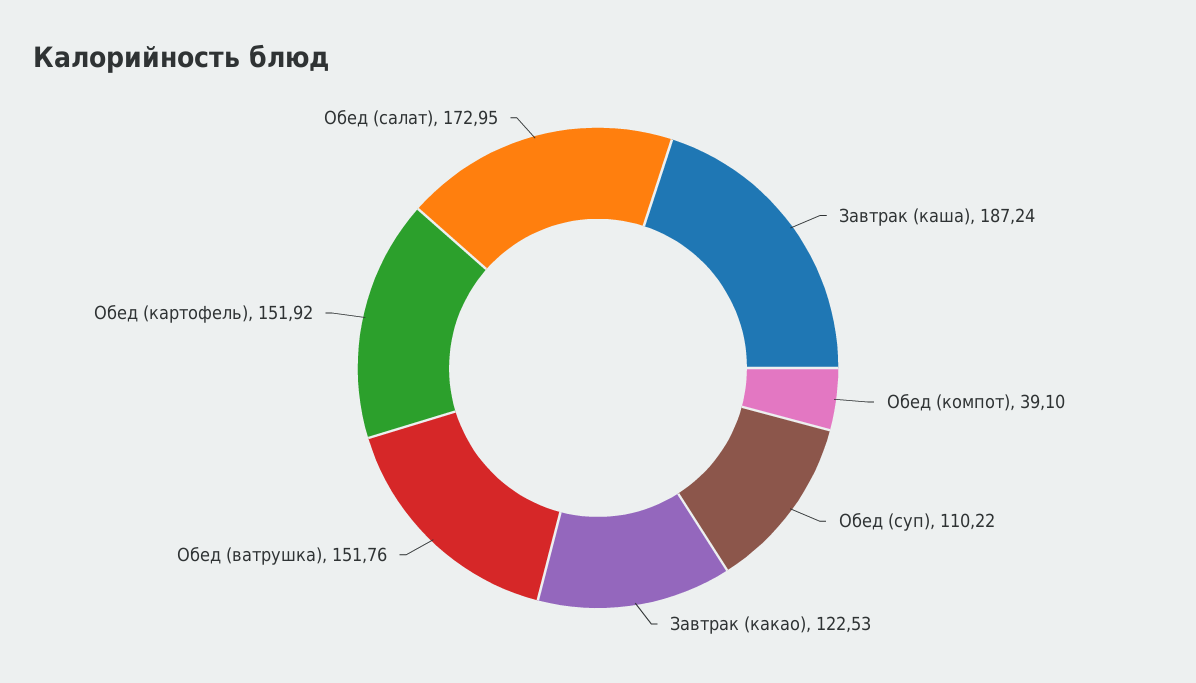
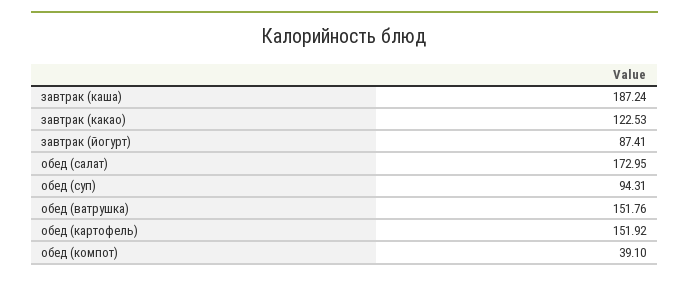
  {
    "Завтрак (каша)": 187.24,
    "Обед (компот)": 39.1,
-   "Обед (суп)": 110.22,
+   "Обед (суп)": 94.31,
    "Завтрак (какао)": 122.53,
    "Обед (ватрушка)": 151.76,
    "Обед (картофель)": 151.92,
-   "Обед (салат)": 172.95
+   "Обед (салат)": 172.95,
+   "завтрак (йогурт)": 87.41
  }

